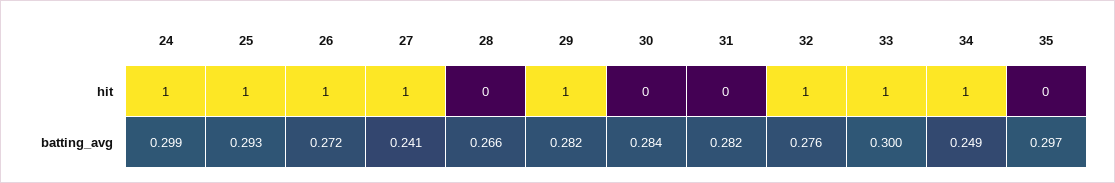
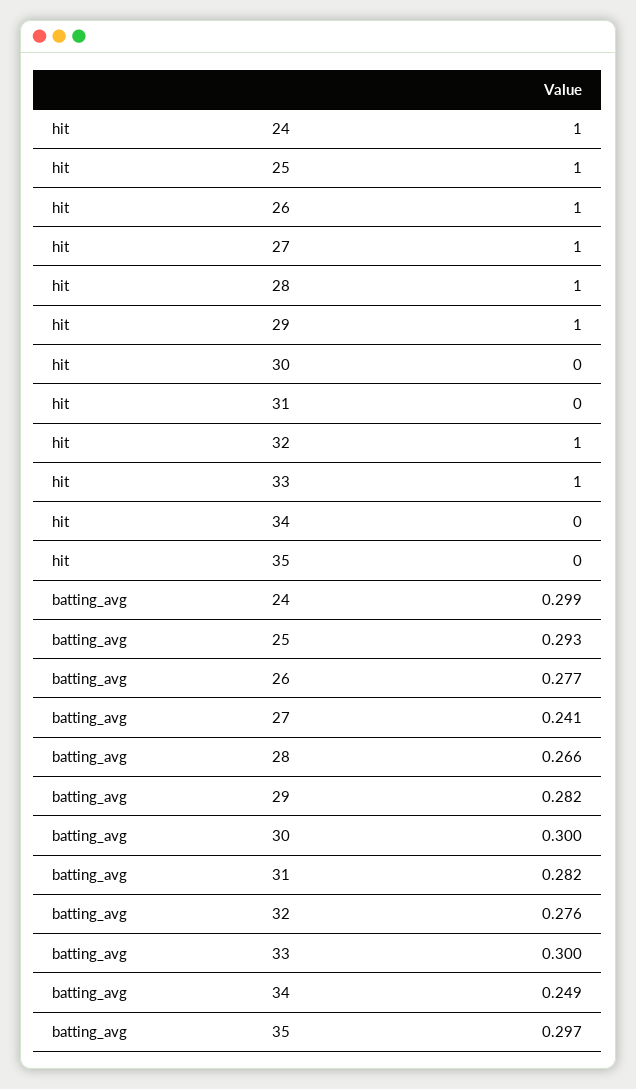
  {
    "24": {
      "hit": 1,
      "batting_avg": 0.299
    },
    "25": {
      "hit": 1,
      "batting_avg": 0.293
    },
    "26": {
      "hit": 1,
-     "batting_avg": 0.272
+     "batting_avg": 0.277
    },
    "27": {
      "hit": 1,
      "batting_avg": 0.241
    },
    "28": {
-     "hit": 0,
+     "hit": 1,
      "batting_avg": 0.266
    },
    "29": {
      "hit": 1,
      "batting_avg": 0.282
    },
    "30": {
      "hit": 0,
-     "batting_avg": 0.284
+     "batting_avg": 0.3
    },
    "31": {
      "hit": 0,
      "batting_avg": 0.282
    },
    "32": {
      "hit": 1,
      "batting_avg": 0.276
    },
    "33": {
      "hit": 1,
      "batting_avg": 0.3
    },
    "34": {
-     "hit": 1,
+     "hit": 0,
      "batting_avg": 0.249
    },
    "35": {
      "hit": 0,
      "batting_avg": 0.297
    }
  }

